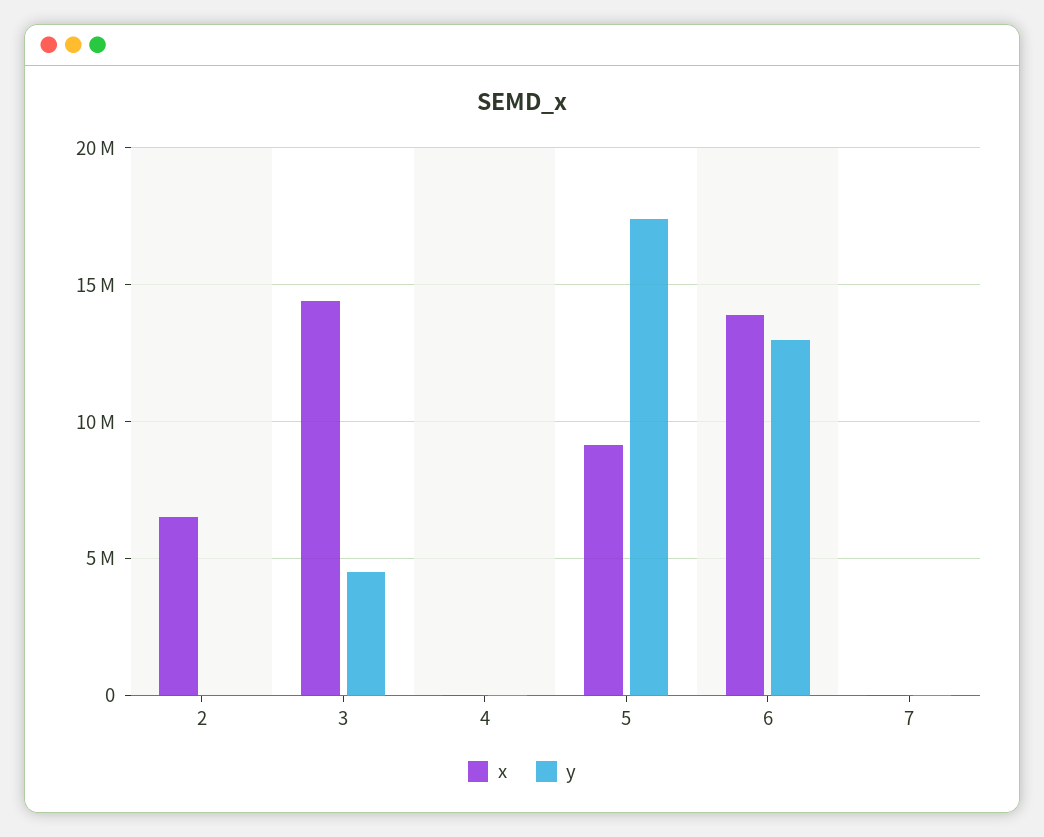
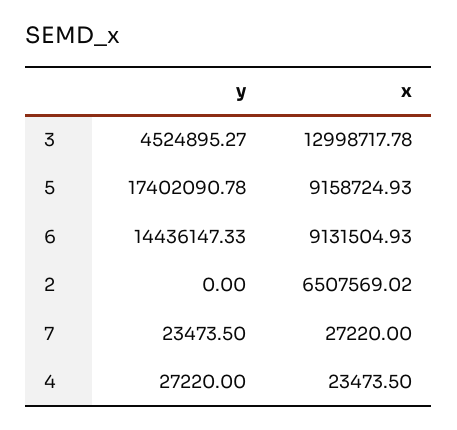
  {
    "x": {
      "2": 6507569.02,
-     "3": 14500000,
+     "3": 12998717.78,
      "4": 23473.5,
      "5": 9158724.93,
-     "6": 14000000,
+     "6": 9131504.93,
      "7": 27220
    },
    "y": {
      "2": 0,
      "3": 4524895.27,
      "4": 27220,
      "5": 17402090.78,
-     "6": 13000000,
+     "6": 14436147.33,
      "7": 23473.5
    }
  }

